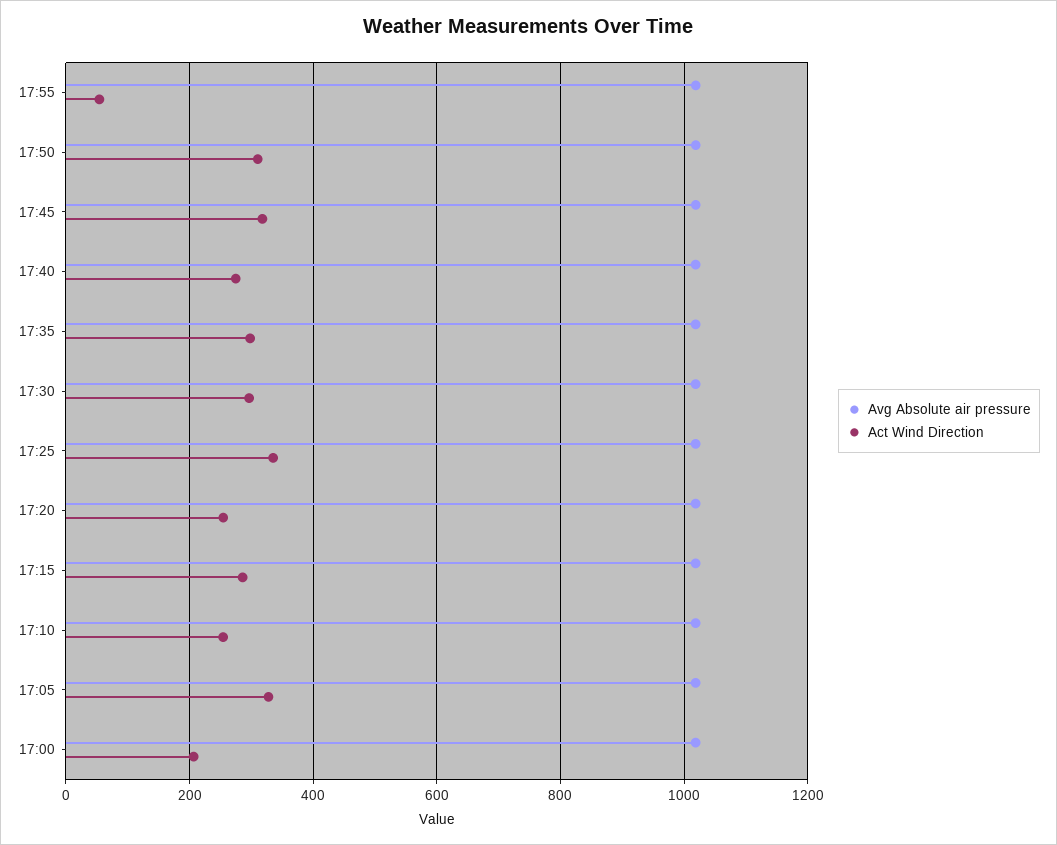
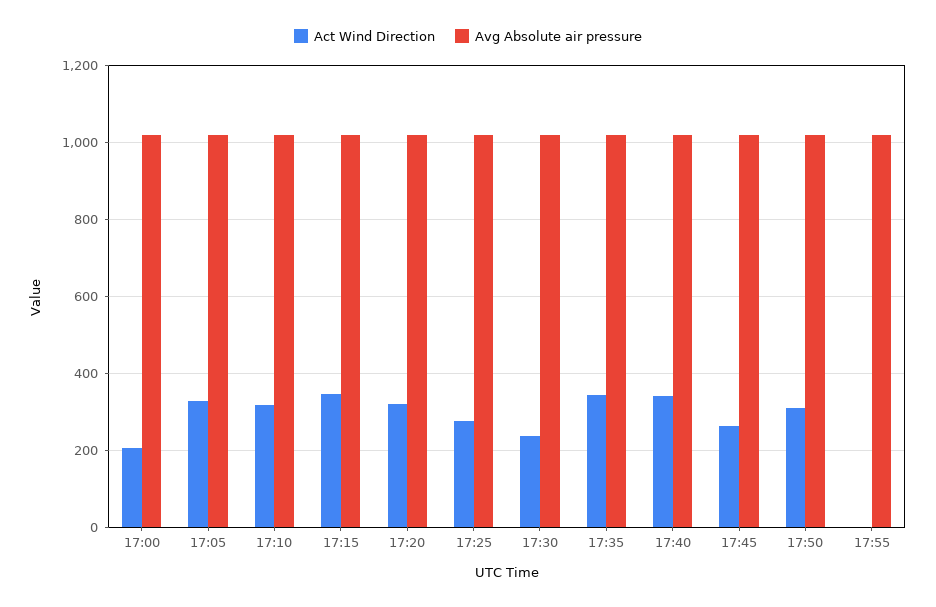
  {
    "Avg Absolute air pressure": {
      "17:55": 1020,
      "17:50": 1020,
      "17:45": 1020,
      "17:40": 1020,
      "17:35": 1020,
      "17:30": 1020,
      "17:25": 1020,
      "17:20": 1020,
      "17:15": 1020,
      "17:10": 1020,
      "17:05": 1020,
      "17:00": 1020
    },
    "Act Wind Direction": {
-     "17:55": 60,
+     "17:55": 0,
      "17:50": 320,
-     "17:45": 320,
+     "17:45": 260,
-     "17:40": 280,
+     "17:40": 340,
-     "17:35": 300,
+     "17:35": 340,
-     "17:30": 300,
+     "17:30": 240,
-     "17:25": 340,
+     "17:25": 280,
-     "17:20": 260,
+     "17:20": 320,
-     "17:15": 280,
+     "17:15": 340,
-     "17:10": 260,
+     "17:10": 320,
      "17:05": 320,
      "17:00": 200
    }
  }

